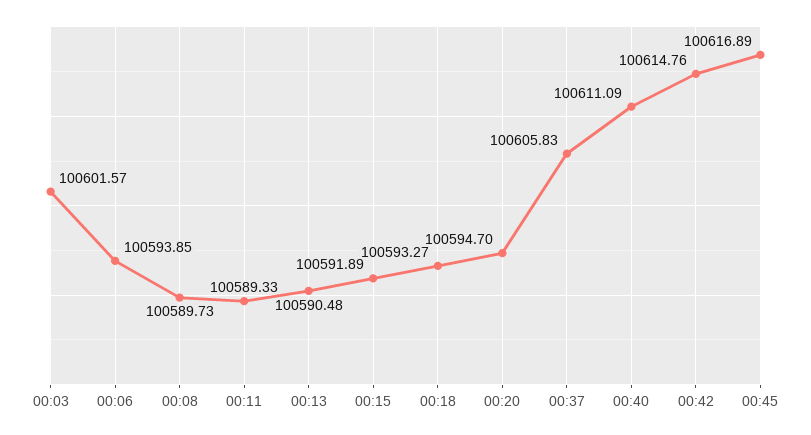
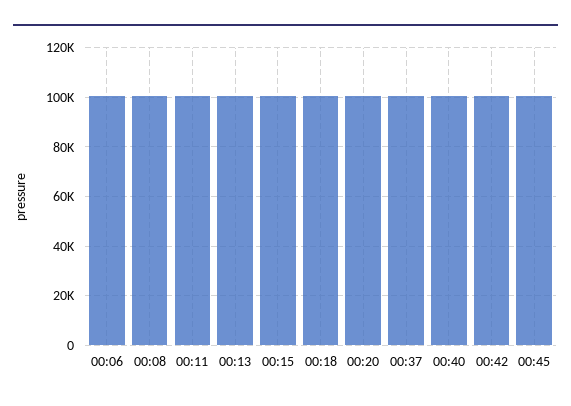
  {
-   "00:03": 100601.57,
    "00:06": 100593.85,
    "00:08": 100589.73,
    "00:11": 100589.33,
    "00:13": 100590.48,
    "00:15": 100591.89,
    "00:18": 100593.27,
    "00:20": 100594.7,
    "00:37": 100605.83,
    "00:40": 100611.09,
    "00:42": 100614.76,
    "00:45": 100616.89
  }

